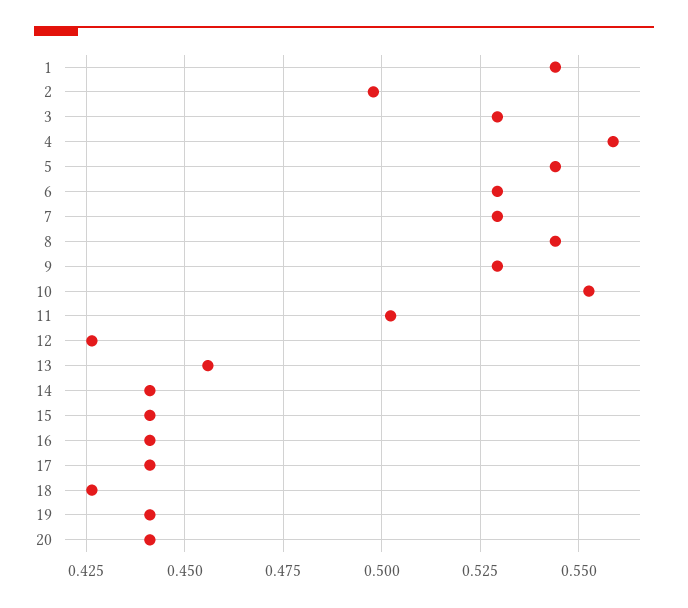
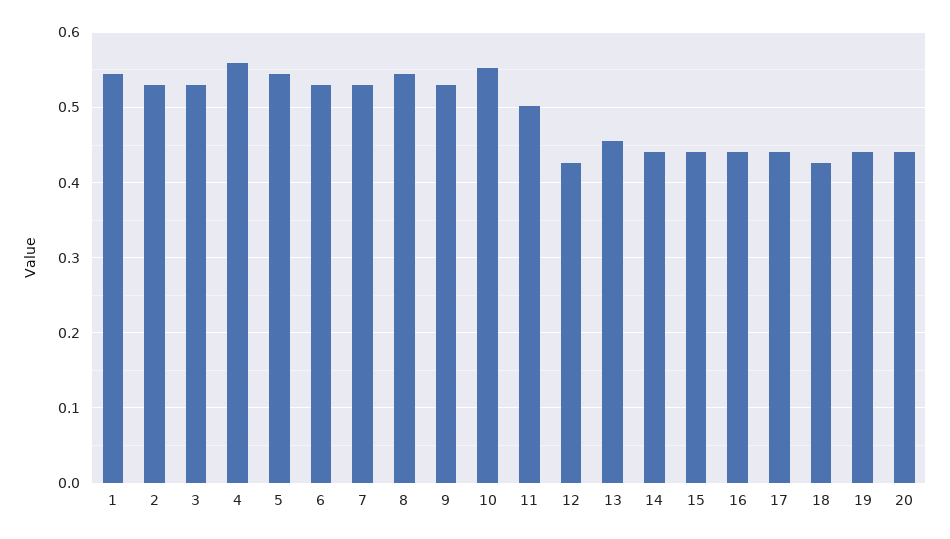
  {
    "1": 0.545,
-   "2": 0.4975,
+   "2": 0.53,
    "3": 0.53,
    "4": 0.56,
    "5": 0.545,
    "6": 0.53,
    "7": 0.53,
    "8": 0.545,
    "9": 0.53,
    "10": 0.5525,
    "11": 0.5025,
    "12": 0.4275,
    "13": 0.455,
    "14": 0.44,
    "15": 0.44,
    "16": 0.44,
    "17": 0.44,
    "18": 0.4275,
    "19": 0.44,
    "20": 0.44
  }

